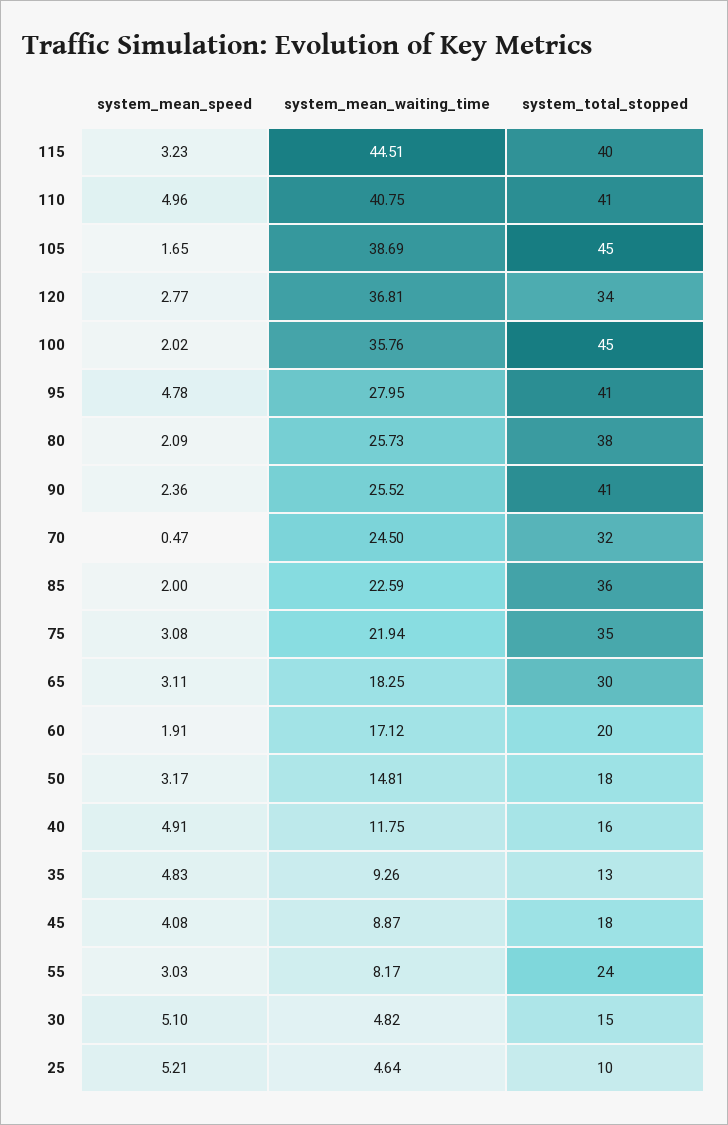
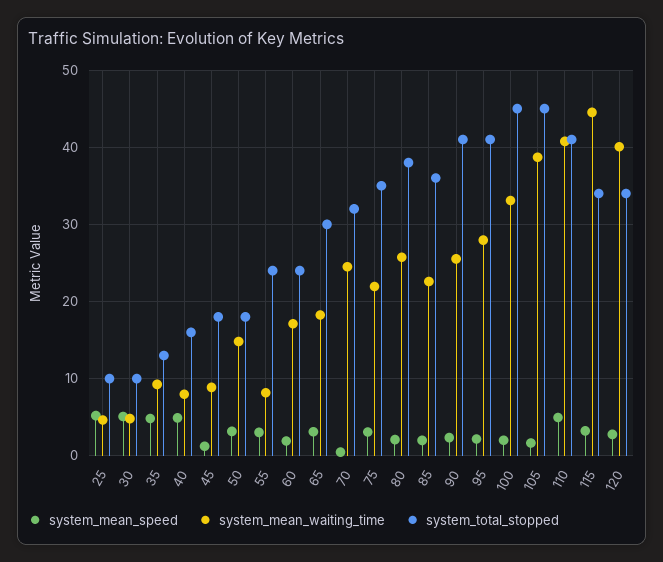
  {
    "system_mean_speed": {
      "115": 3.23,
      "110": 4.96,
      "105": 1.65,
      "120": 2.77,
      "100": 2.02,
-     "95": 4.78,
+     "95": 2,
      "80": 2.09,
      "90": 2.36,
      "70": 0.47,
      "85": 2,
      "75": 3.08,
      "65": 3.11,
      "60": 1.91,
      "50": 3.17,
      "40": 4.91,
      "35": 4.83,
-     "45": 4.08,
+     "45": 1,
      "55": 3.03,
      "30": 5.1,
      "25": 5.21
    },
    "system_mean_waiting_time": {
      "115": 44.51,
      "110": 40.75,
      "105": 38.69,
-     "120": 36.81,
+     "120": 40,
-     "100": 35.76,
+     "100": 33,
      "95": 27.95,
      "80": 25.73,
      "90": 25.52,
      "70": 24.5,
      "85": 22.59,
      "75": 21.94,
      "65": 18.25,
      "60": 17.12,
      "50": 14.81,
-     "40": 11.75,
+     "40": 8,
      "35": 9.26,
      "45": 8.87,
      "55": 8.17,
      "30": 4.82,
      "25": 4.64
    },
    "system_total_stopped": {
-     "115": 40,
+     "115": 34,
      "110": 41,
      "105": 45,
      "120": 34,
      "100": 45,
      "95": 41,
      "80": 38,
      "90": 41,
      "70": 32,
      "85": 36,
      "75": 35,
      "65": 30,
-     "60": 20,
+     "60": 24,
      "50": 18,
      "40": 16,
      "35": 13,
      "45": 18,
      "55": 24,
-     "30": 15,
+     "30": 10,
      "25": 10
    }
  }

